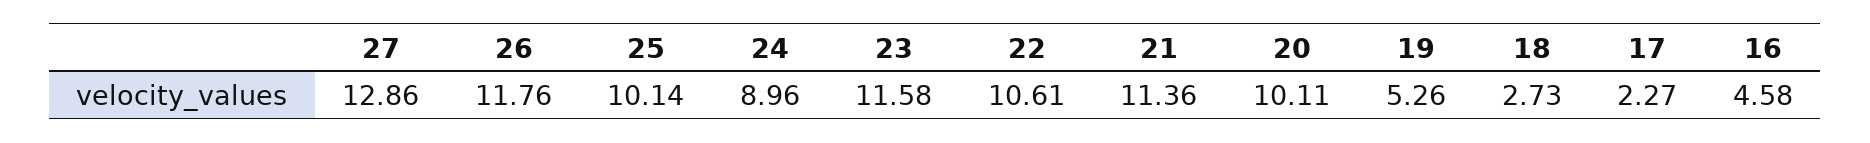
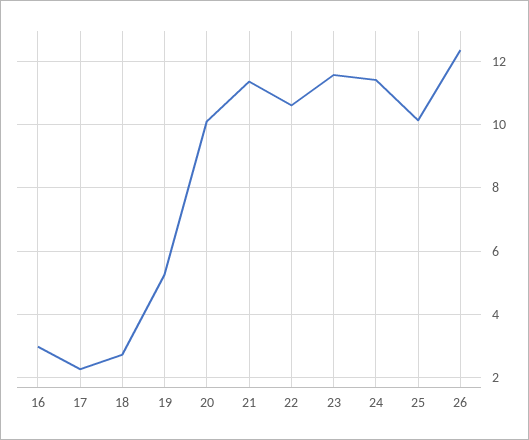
  {
-   "27": 12.86,
-   "26": 11.76,
+   "26": 12.4,
    "25": 10.14,
-   "24": 8.96,
+   "24": 11.4,
    "23": 11.58,
    "22": 10.61,
    "21": 11.36,
    "20": 10.11,
    "19": 5.26,
    "18": 2.73,
    "17": 2.27,
-   "16": 4.58
+   "16": 3
  }

